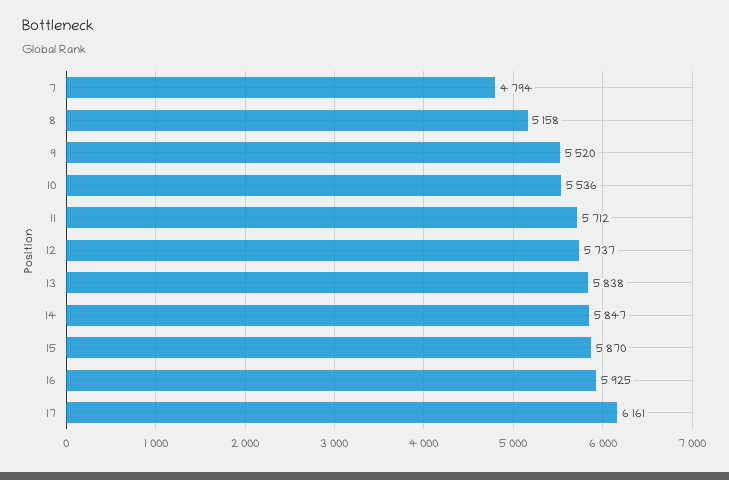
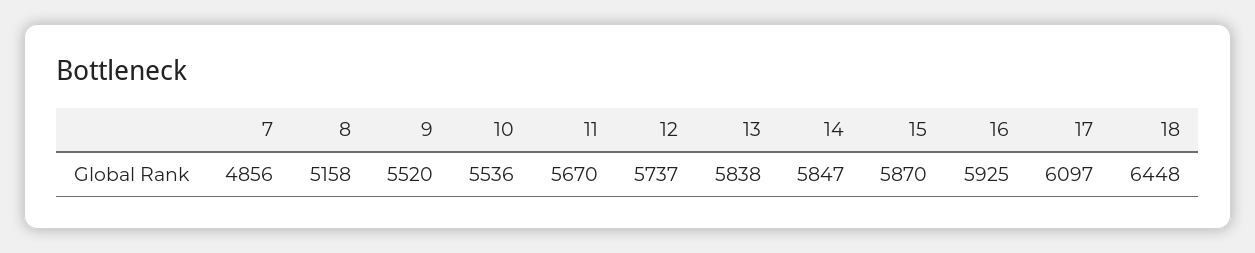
  {
-   "7": 4794,
+   "7": 4856,
    "8": 5158,
    "9": 5520,
    "10": 5536,
-   "11": 5712,
+   "11": 5670,
    "12": 5737,
    "13": 5838,
    "14": 5847,
    "15": 5870,
    "16": 5925,
-   "17": 6161
+   "17": 6097,
+   "18": 6448
  }

